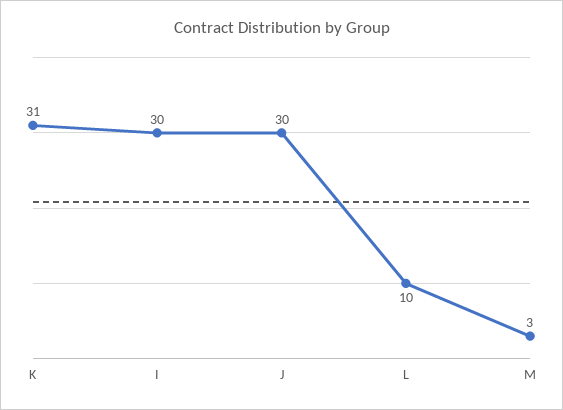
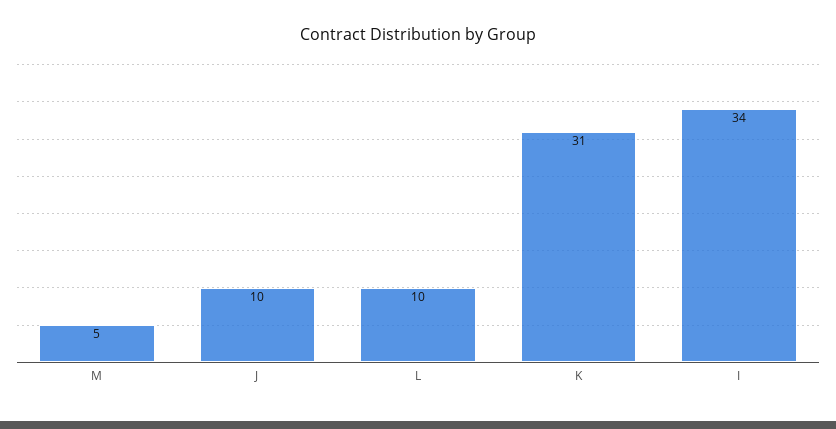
  {
    "K": 31,
-   "I": 30,
+   "I": 34,
-   "J": 30,
+   "J": 10,
    "L": 10,
-   "M": 3
+   "M": 5
  }

